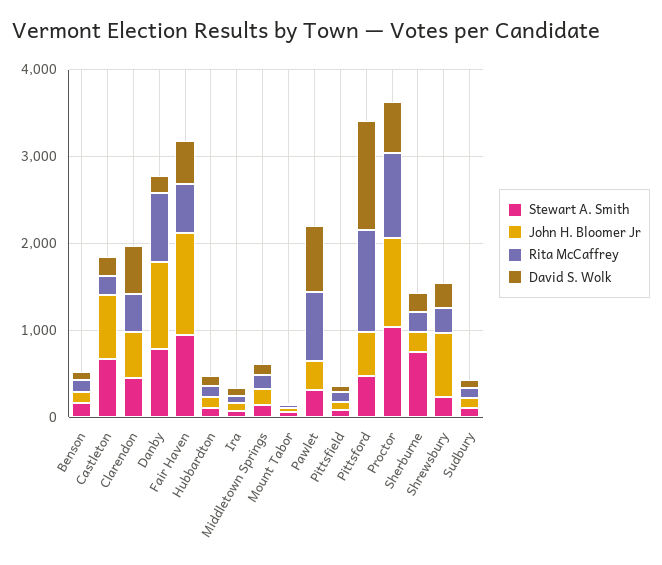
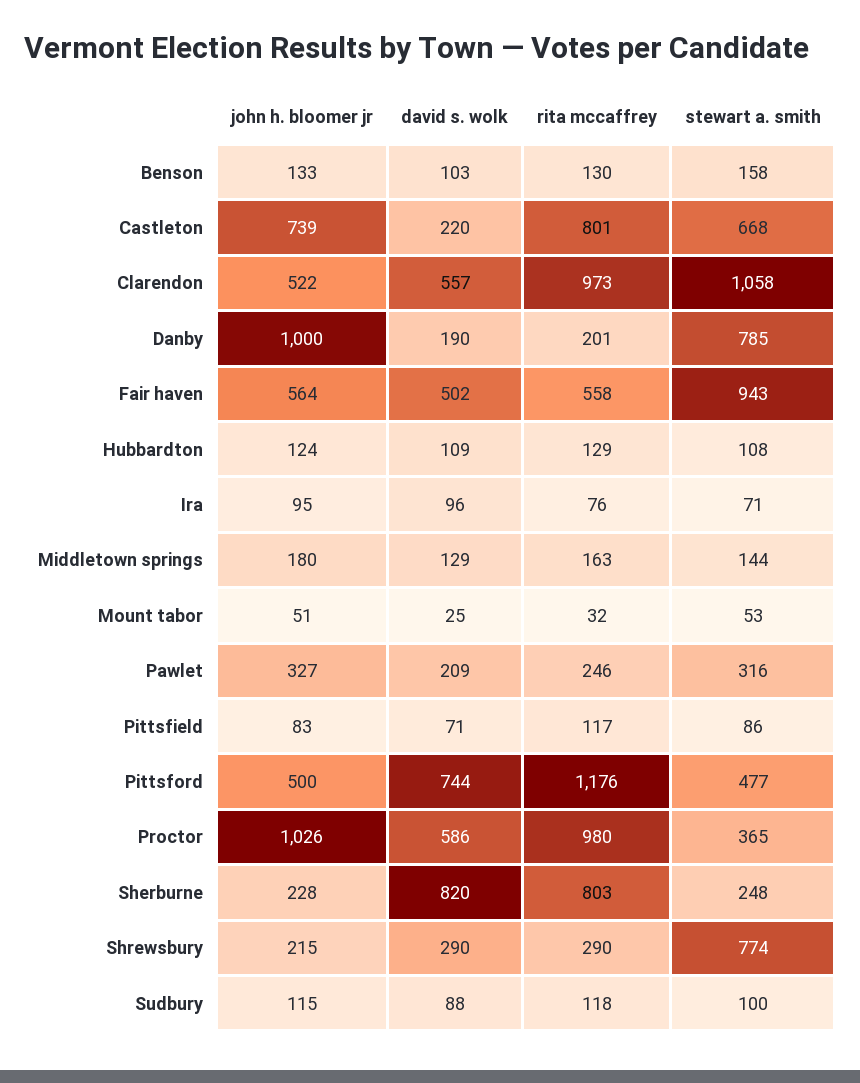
  {
    "Stewart A. Smith": {
      "Benson": 158,
      "Castleton": 668,
-     "Clarendon": 400,
+     "Clarendon": 1058,
      "Danby": 785,
      "Fair Haven": 943,
      "Hubbardton": 108,
      "Ira": 71,
      "Middletown Springs": 144,
      "Mount Tabor": 53,
      "Pawlet": 316,
      "Pittsfield": 86,
      "Pittsford": 477,
-     "Proctor": 1000,
+     "Proctor": 365,
-     "Sherburne": 800,
+     "Sherburne": 248,
-     "Shrewsbury": 200,
+     "Shrewsbury": 774,
      "Sudbury": 100
    },
    "John H. Bloomer Jr": {
      "Benson": 133,
      "Castleton": 739,
      "Clarendon": 522,
      "Danby": 1000,
-     "Fair Haven": 1200,
+     "Fair Haven": 564,
      "Hubbardton": 124,
      "Ira": 95,
      "Middletown Springs": 180,
      "Mount Tabor": 51,
      "Pawlet": 327,
      "Pittsfield": 83,
      "Pittsford": 500,
      "Proctor": 1026,
      "Sherburne": 228,
-     "Shrewsbury": 800,
+     "Shrewsbury": 215,
      "Sudbury": 115
    },
    "Rita McCaffrey": {
      "Benson": 130,
-     "Castleton": 200,
+     "Castleton": 801,
-     "Clarendon": 400,
+     "Clarendon": 973,
-     "Danby": 800,
+     "Danby": 201,
      "Fair Haven": 558,
      "Hubbardton": 129,
      "Ira": 76,
      "Middletown Springs": 163,
      "Mount Tabor": 32,
-     "Pawlet": 800,
+     "Pawlet": 246,
      "Pittsfield": 117,
      "Pittsford": 1176,
      "Proctor": 980,
-     "Sherburne": 200,
+     "Sherburne": 803,
      "Shrewsbury": 290,
      "Sudbury": 118
    },
    "David S. Wolk": {
      "Benson": 103,
      "Castleton": 220,
      "Clarendon": 557,
      "Danby": 190,
      "Fair Haven": 502,
      "Hubbardton": 109,
      "Ira": 96,
      "Middletown Springs": 129,
      "Mount Tabor": 25,
-     "Pawlet": 800,
+     "Pawlet": 209,
      "Pittsfield": 71,
-     "Pittsford": 1200,
+     "Pittsford": 744,
      "Proctor": 586,
-     "Sherburne": 200,
+     "Sherburne": 820,
      "Shrewsbury": 290,
      "Sudbury": 88
    }
  }

